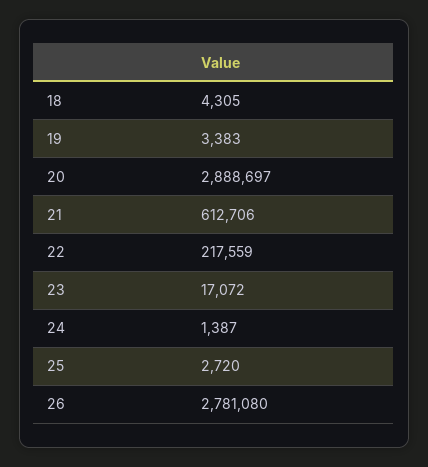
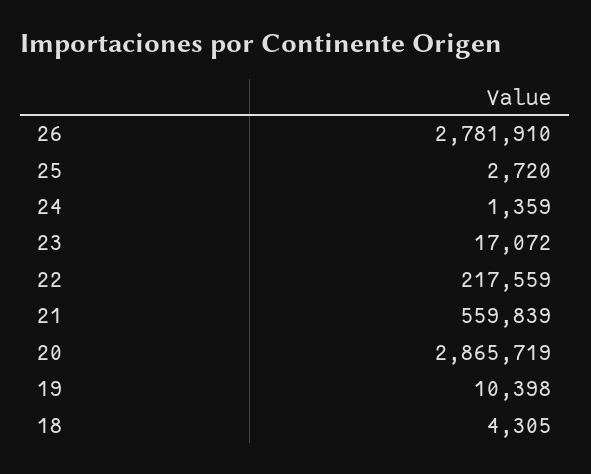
  {
    "18": 4305,
-   "19": 3383,
+   "19": 10398,
-   "20": 2888697,
+   "20": 2865719,
-   "21": 612706,
+   "21": 559839,
    "22": 217559,
    "23": 17072,
-   "24": 1387,
+   "24": 1359,
    "25": 2720,
-   "26": 2781080
+   "26": 2781910
  }

